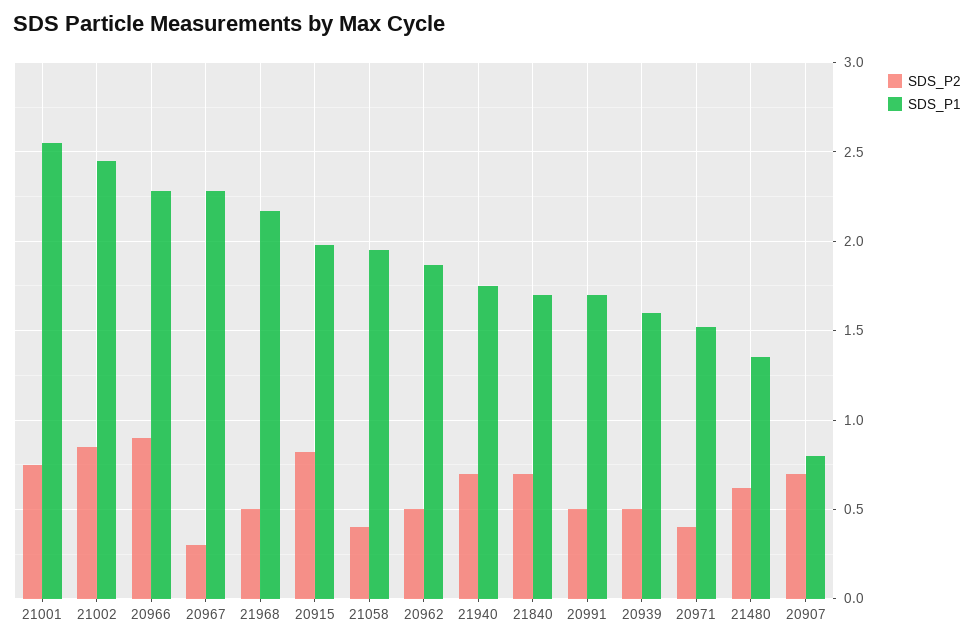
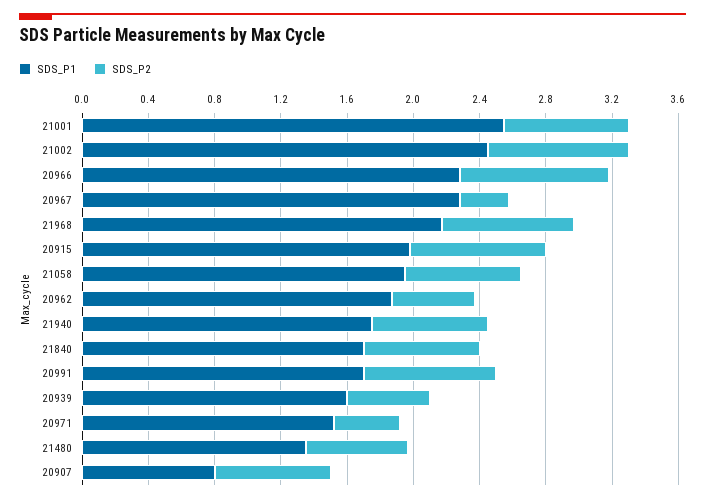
  {
    "SDS_P2": {
      "21001": 0.75,
      "21002": 0.85,
      "20966": 0.9,
      "20967": 0.3,
-     "21968": 0.5,
+     "21968": 0.8,
      "20915": 0.8,
-     "21058": 0.4,
+     "21058": 0.7,
      "20962": 0.5,
      "21940": 0.7,
      "21840": 0.7,
-     "20991": 0.5,
+     "20991": 0.8,
      "20939": 0.5,
      "20971": 0.4,
      "21480": 0.6,
      "20907": 0.7
    },
    "SDS_P1": {
      "21001": 2.55,
      "21002": 2.45,
      "20966": 2.3,
      "20967": 2.3,
      "21968": 2.15,
      "20915": 2,
      "21058": 1.95,
      "20962": 1.85,
      "21940": 1.75,
      "21840": 1.7,
      "20991": 1.7,
      "20939": 1.6,
      "20971": 1.5,
      "21480": 1.35,
      "20907": 0.8
    }
  }

